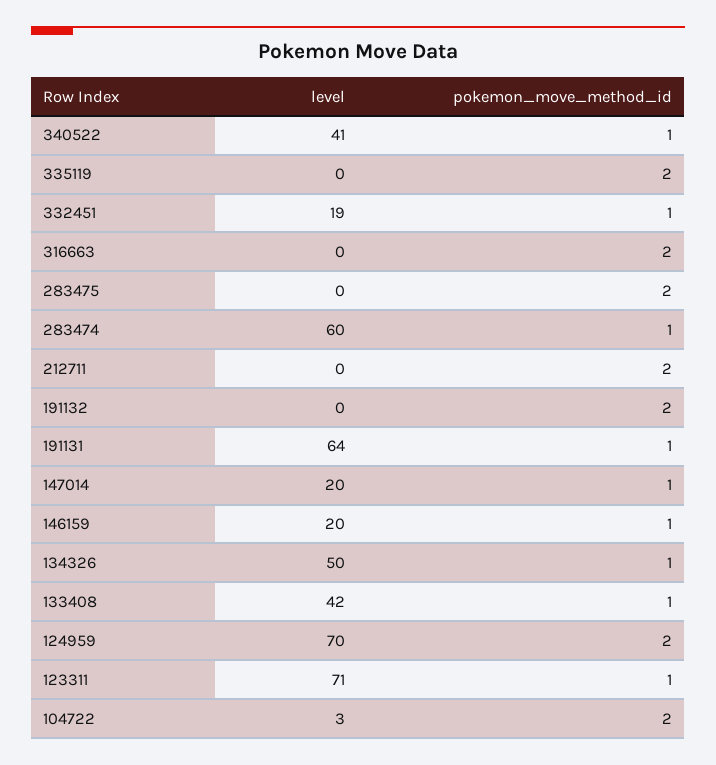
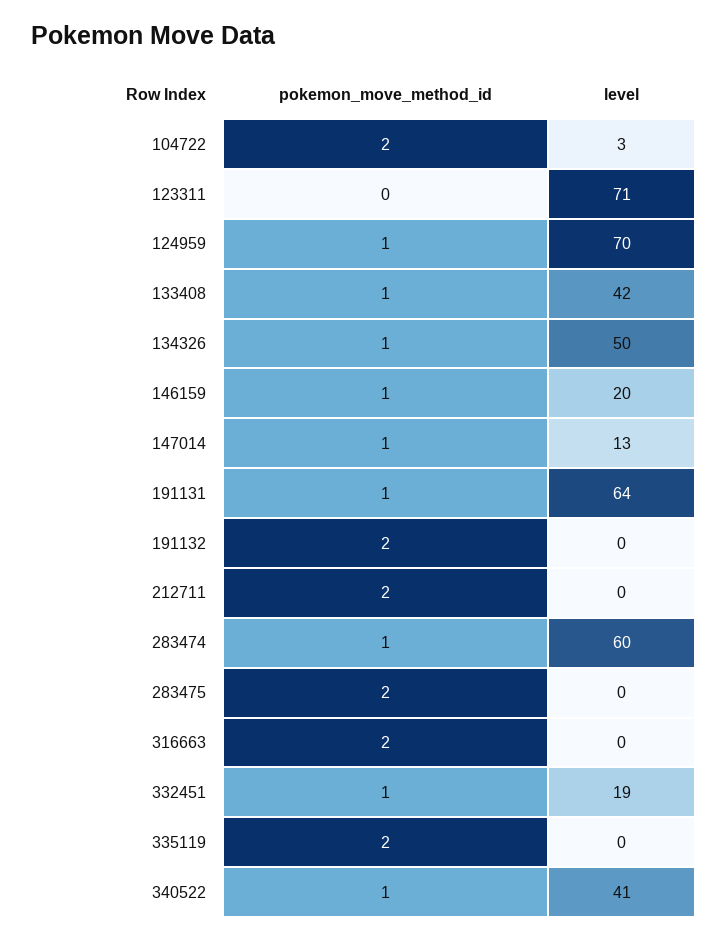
  {
    "level": {
      "340522": 41,
      "335119": 0,
      "332451": 19,
      "316663": 0,
      "283475": 0,
      "283474": 60,
      "212711": 0,
      "191132": 0,
      "191131": 64,
-     "147014": 20,
+     "147014": 13,
      "146159": 20,
      "134326": 50,
      "133408": 42,
      "124959": 70,
      "123311": 71,
      "104722": 3
    },
    "pokemon_move_method_id": {
      "340522": 1,
      "335119": 2,
      "332451": 1,
      "316663": 2,
      "283475": 2,
      "283474": 1,
      "212711": 2,
      "191132": 2,
      "191131": 1,
      "147014": 1,
      "146159": 1,
      "134326": 1,
      "133408": 1,
-     "124959": 2,
+     "124959": 1,
-     "123311": 1,
+     "123311": 0,
      "104722": 2
    }
  }

